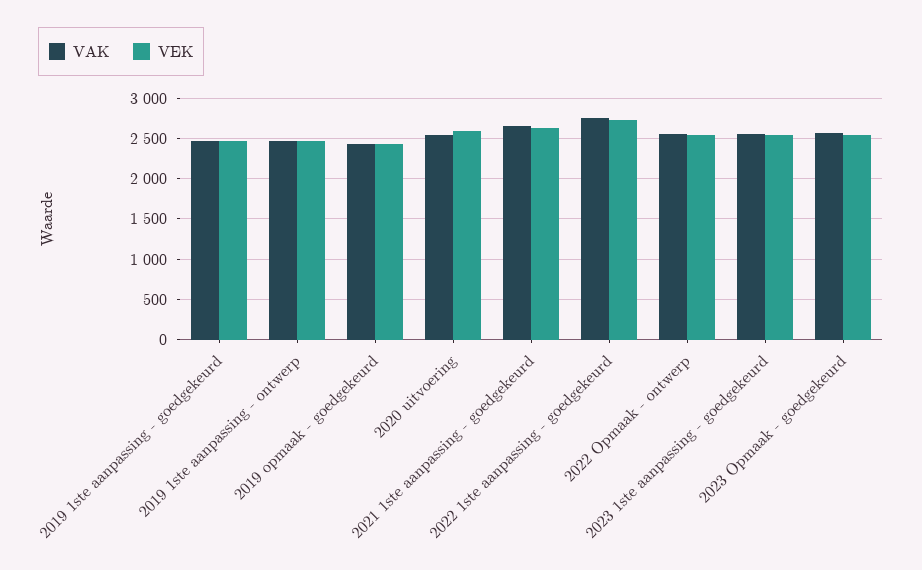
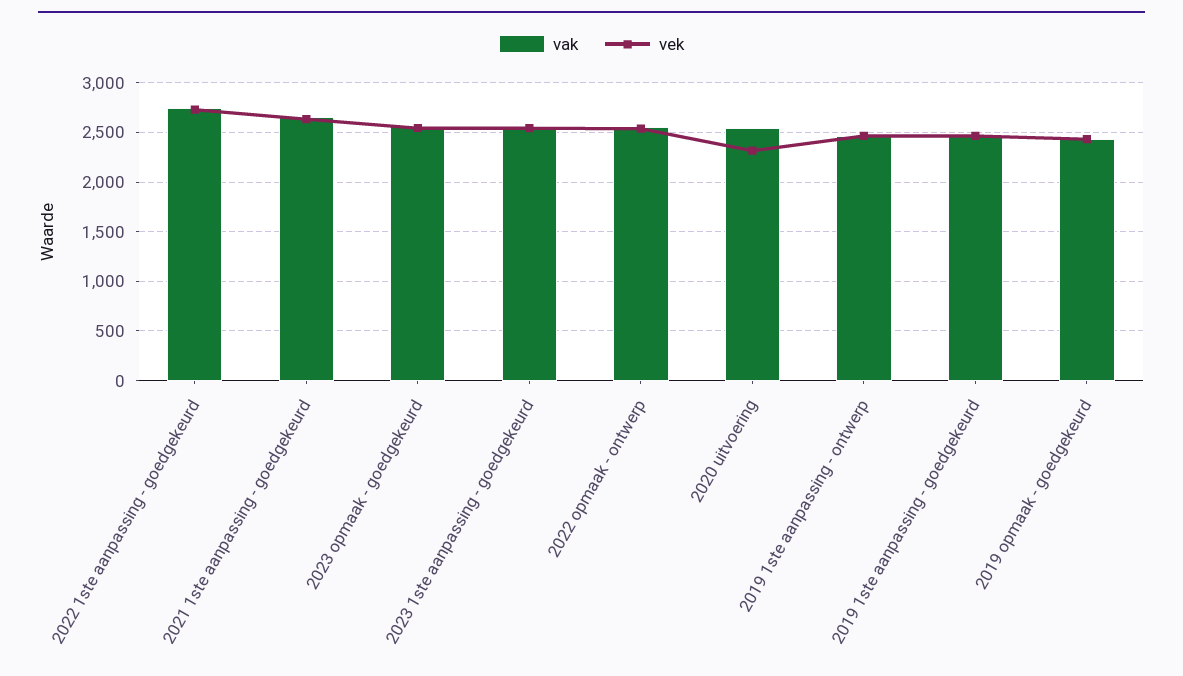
  {
    "VAK": {
      "2019 1ste aanpassing - goedgekeurd": 2500,
      "2019 1ste aanpassing - ontwerp": 2500,
      "2019 opmaak - goedgekeurd": 2400,
      "2020 uitvoering": 2500,
      "2021 1ste aanpassing - goedgekeurd": 2700,
      "2022 1ste aanpassing - goedgekeurd": 2700,
      "2022 Opmaak - ontwerp": 2600,
      "2023 1ste aanpassing - goedgekeurd": 2600,
      "2023 Opmaak - goedgekeurd": 2600
    },
    "VEK": {
      "2019 1ste aanpassing - goedgekeurd": 2500,
      "2019 1ste aanpassing - ontwerp": 2500,
      "2019 opmaak - goedgekeurd": 2400,
-     "2020 uitvoering": 2600,
+     "2020 uitvoering": 2300,
      "2021 1ste aanpassing - goedgekeurd": 2600,
      "2022 1ste aanpassing - goedgekeurd": 2700,
      "2022 Opmaak - ontwerp": 2500,
      "2023 1ste aanpassing - goedgekeurd": 2500,
      "2023 Opmaak - goedgekeurd": 2500
    }
  }

